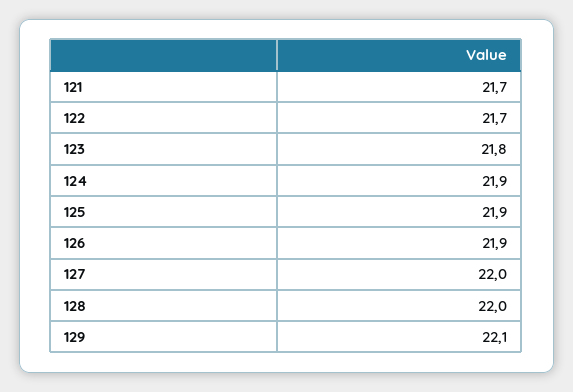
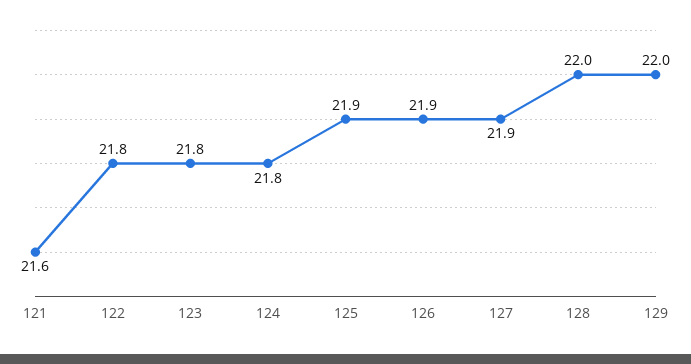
  {
-   "121": 21.7,
+   "121": 21.6,
-   "122": 21.7,
+   "122": 21.8,
    "123": 21.8,
-   "124": 21.9,
+   "124": 21.8,
    "125": 21.9,
    "126": 21.9,
-   "127": 22,
+   "127": 21.9,
    "128": 22,
-   "129": 22.1
+   "129": 22
  }

